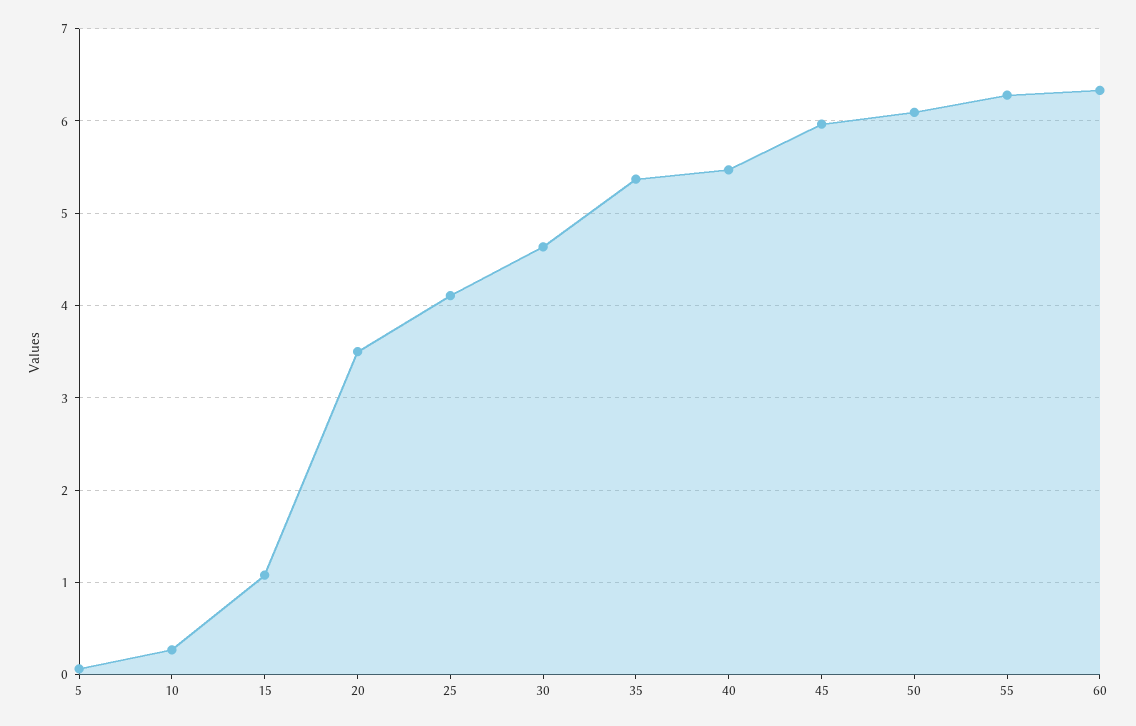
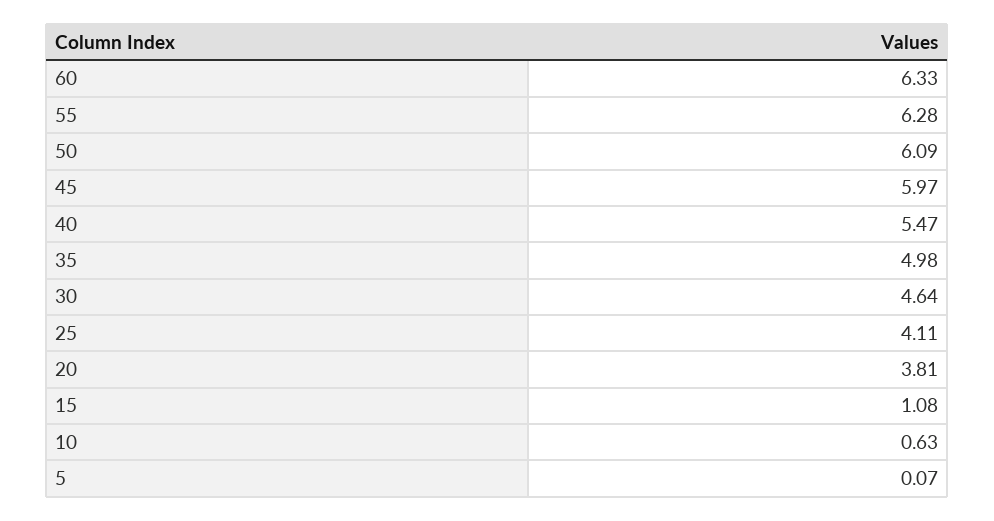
  {
    "5": 0.07,
-   "10": 0.3,
+   "10": 0.63,
    "15": 1.08,
-   "20": 3.5,
+   "20": 3.81,
    "25": 4.11,
    "30": 4.64,
-   "35": 5.4,
+   "35": 4.98,
    "40": 5.47,
    "45": 5.97,
    "50": 6.09,
    "55": 6.28,
    "60": 6.33
  }

